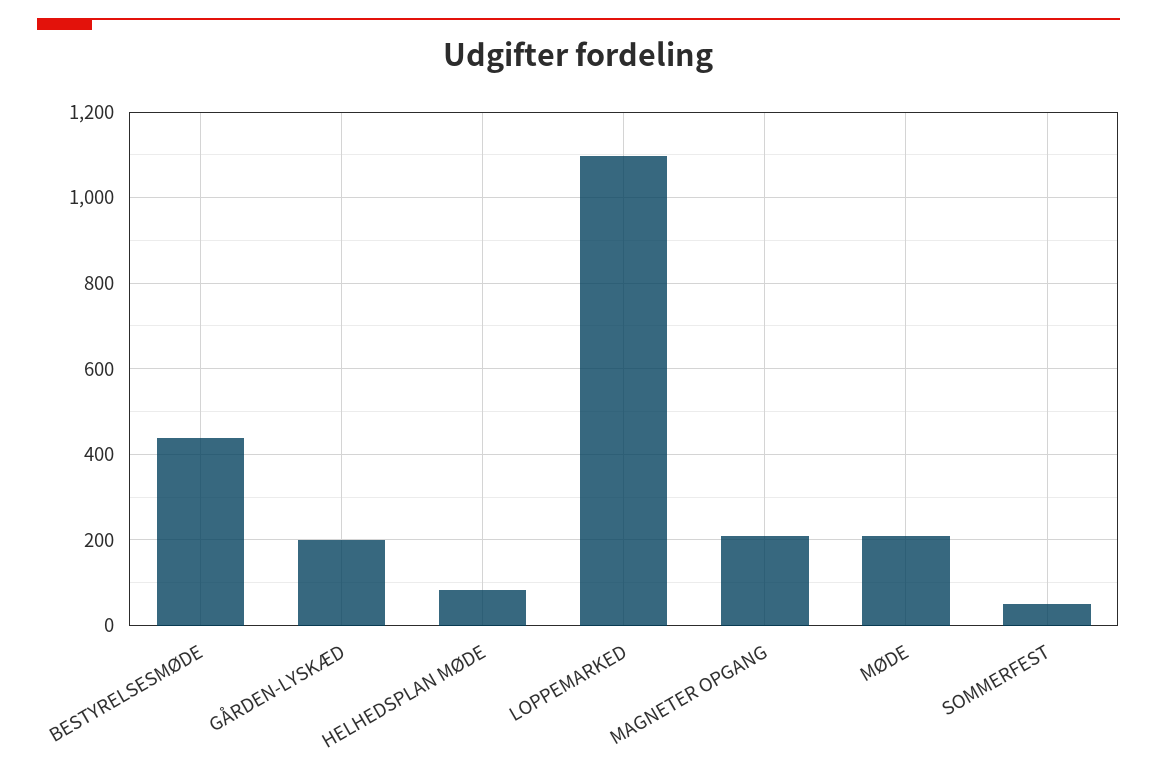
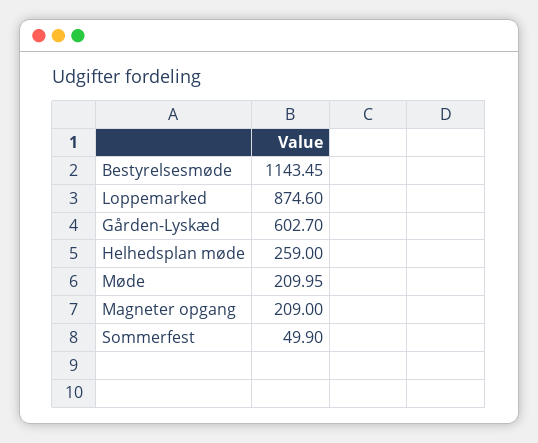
  {
-   "BESTYRELSESMØDE": 440,
+   "BESTYRELSESMØDE": 1143.45,
-   "GÅRDEN-LYSKÆD": 200,
+   "GÅRDEN-LYSKÆD": 602.7,
-   "HELHEDSPLAN MØDE": 80,
+   "HELHEDSPLAN MØDE": 259,
-   "LOPPEMARKED": 1100,
+   "LOPPEMARKED": 874.6,
    "MAGNETER OPGANG": 209,
    "MØDE": 209.95,
    "SOMMERFEST": 49.9
  }

